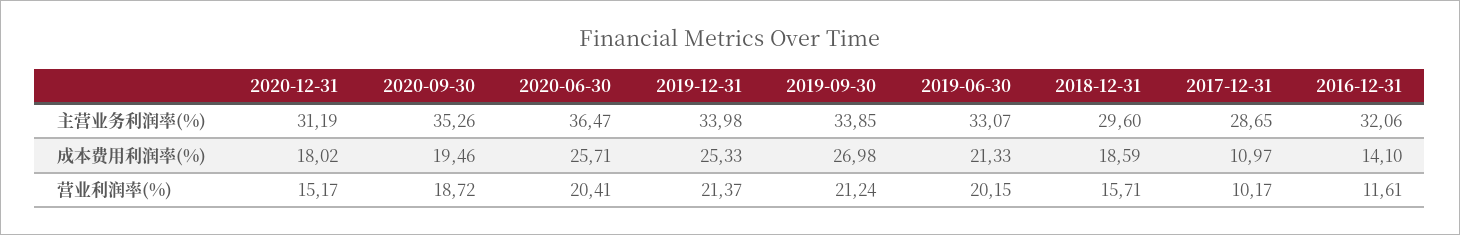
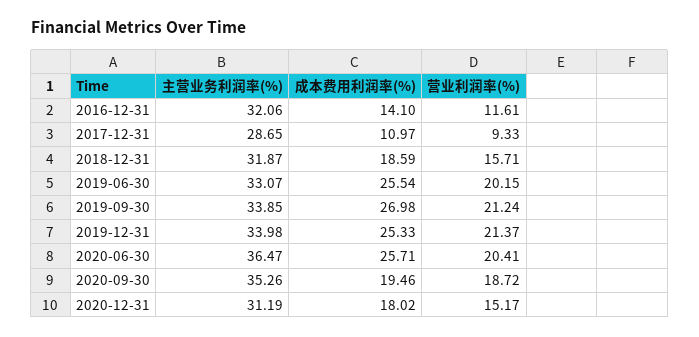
  {
    "2020-12-31": {
      "主营业务利润率(%)": 31.19,
      "成本费用利润率(%)": 18.02,
      "营业利润率(%)": 15.17
    },
    "2020-09-30": {
      "主营业务利润率(%)": 35.26,
      "成本费用利润率(%)": 19.46,
      "营业利润率(%)": 18.72
    },
    "2020-06-30": {
      "主营业务利润率(%)": 36.47,
      "成本费用利润率(%)": 25.71,
      "营业利润率(%)": 20.41
    },
    "2019-12-31": {
      "主营业务利润率(%)": 33.98,
      "成本费用利润率(%)": 25.33,
      "营业利润率(%)": 21.37
    },
    "2019-09-30": {
      "主营业务利润率(%)": 33.85,
      "成本费用利润率(%)": 26.98,
      "营业利润率(%)": 21.24
    },
    "2019-06-30": {
      "主营业务利润率(%)": 33.07,
-     "成本费用利润率(%)": 21.33,
+     "成本费用利润率(%)": 25.54,
      "营业利润率(%)": 20.15
    },
    "2018-12-31": {
-     "主营业务利润率(%)": 29.6,
+     "主营业务利润率(%)": 31.87,
      "成本费用利润率(%)": 18.59,
      "营业利润率(%)": 15.71
    },
    "2017-12-31": {
      "主营业务利润率(%)": 28.65,
      "成本费用利润率(%)": 10.97,
-     "营业利润率(%)": 10.17
+     "营业利润率(%)": 9.33
    },
    "2016-12-31": {
      "主营业务利润率(%)": 32.06,
      "成本费用利润率(%)": 14.1,
      "营业利润率(%)": 11.61
    }
  }

